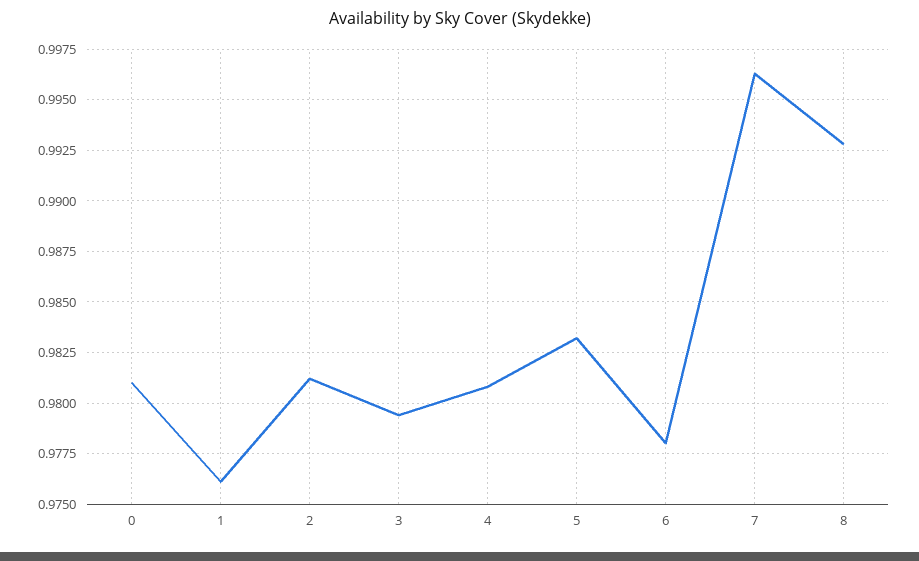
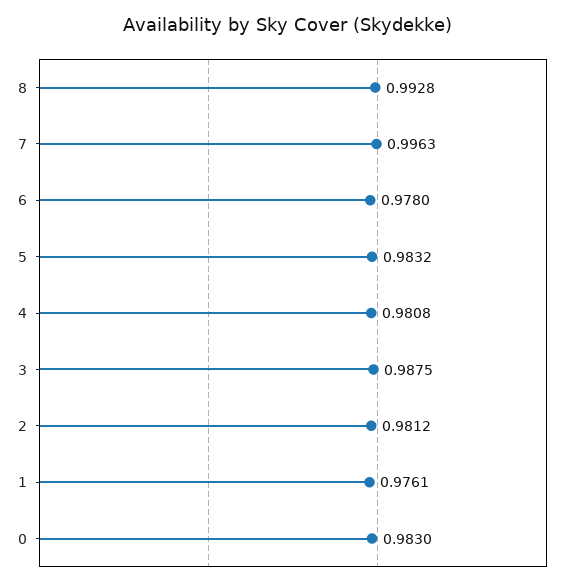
  {
-   "0": 0.981,
+   "0": 0.983,
    "1": 0.9761,
    "2": 0.9812,
-   "3": 0.9795,
+   "3": 0.9875,
    "4": 0.9808,
    "5": 0.9832,
    "6": 0.978,
    "7": 0.9963,
    "8": 0.9928
  }

